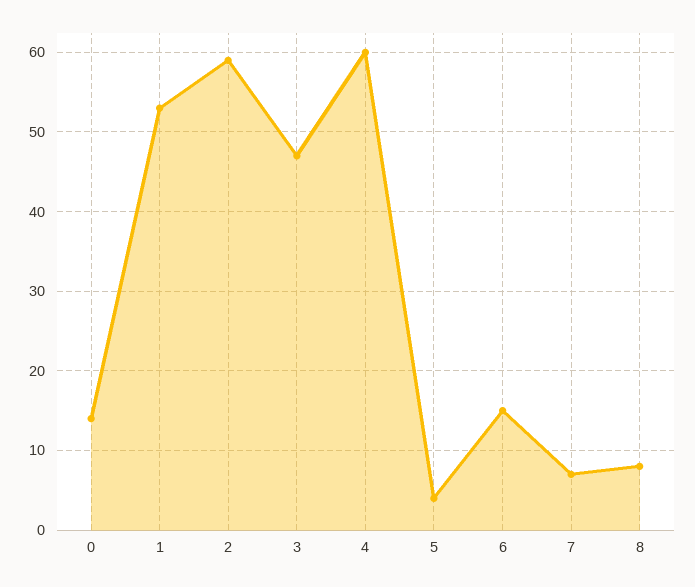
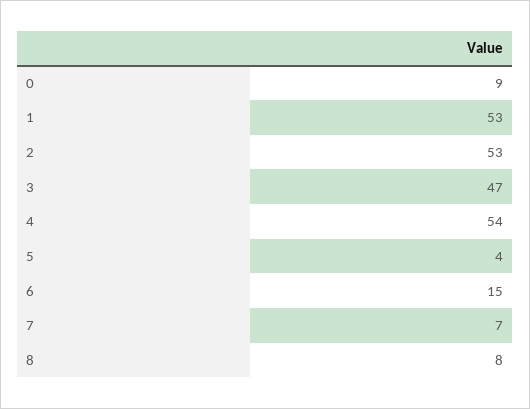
  {
-   "0": 14,
+   "0": 9,
    "1": 53,
-   "2": 59,
+   "2": 53,
    "3": 47,
-   "4": 60,
+   "4": 54,
    "5": 4,
    "6": 15,
    "7": 7,
    "8": 8
  }

